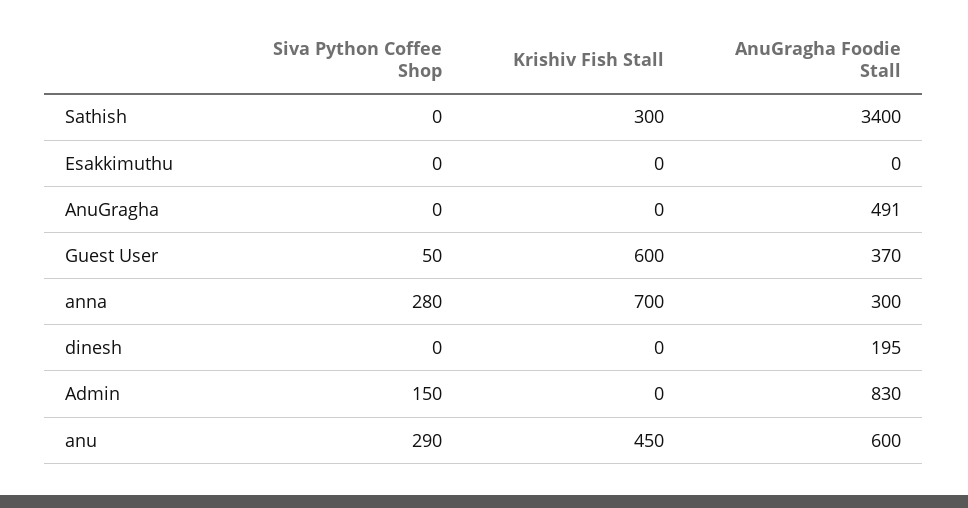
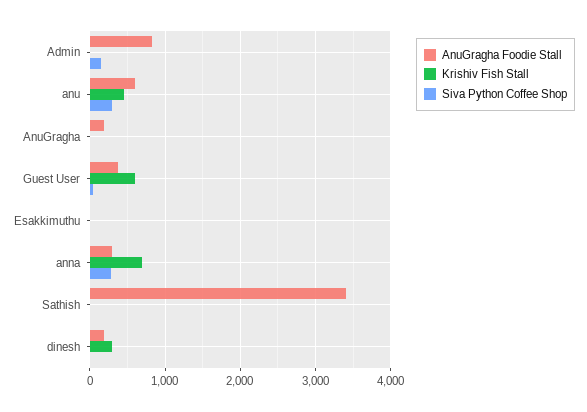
  {
    "Siva Python Coffee Shop": {
      "Sathish": 0,
      "Esakkimuthu": 0,
      "AnuGragha": 0,
      "Guest User": 50,
      "anna": 280,
      "dinesh": 0,
      "Admin": 150,
      "anu": 290
    },
    "Krishiv Fish Stall": {
-     "Sathish": 300,
+     "Sathish": 0,
      "Esakkimuthu": 0,
      "AnuGragha": 0,
      "Guest User": 600,
      "anna": 700,
-     "dinesh": 0,
+     "dinesh": 300,
      "Admin": 0,
      "anu": 450
    },
    "AnuGragha Foodie Stall": {
      "Sathish": 3400,
      "Esakkimuthu": 0,
-     "AnuGragha": 491,
+     "AnuGragha": 200,
      "Guest User": 370,
      "anna": 300,
      "dinesh": 195,
      "Admin": 830,
      "anu": 600
    }
  }

